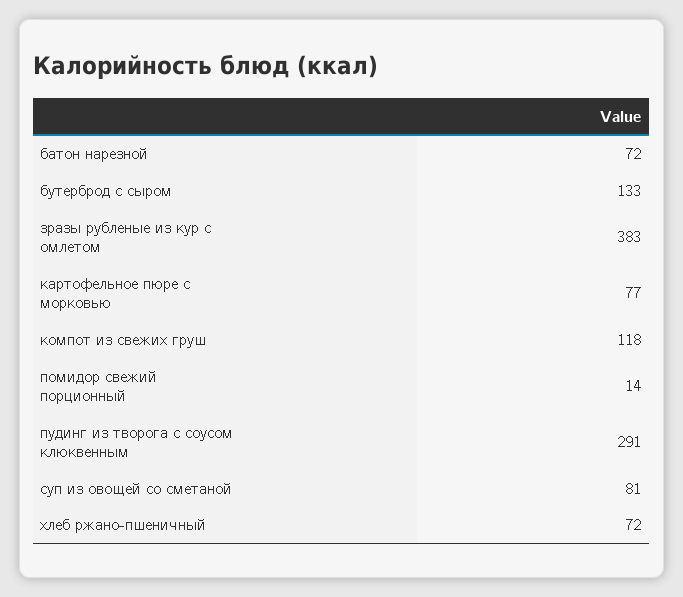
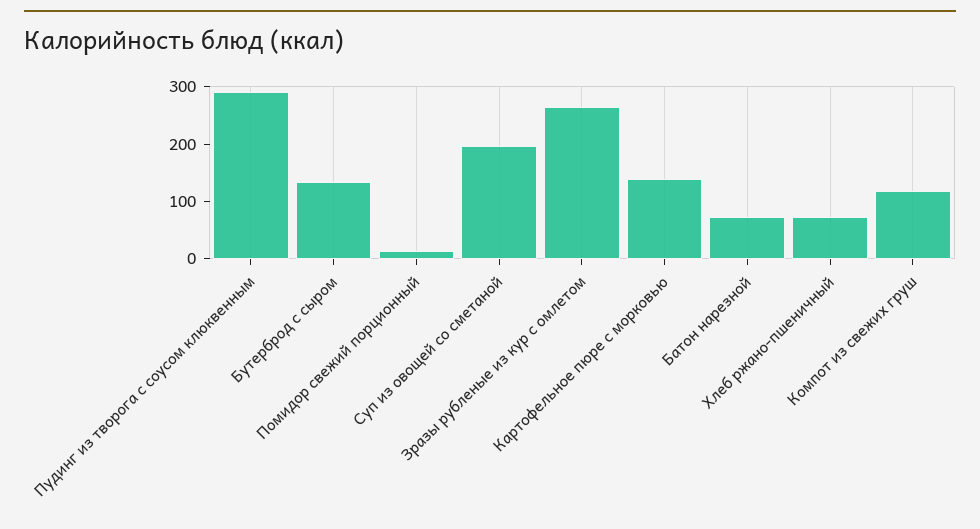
  {
    "батон нарезной": 72,
    "бутерброд с сыром": 133,
-   "зразы рубленые из кур с омлетом": 383,
+   "зразы рубленые из кур с омлетом": 260,
-   "картофельное пюре с морковью": 77,
+   "картофельное пюре с морковью": 140,
    "компот из свежих груш": 118,
    "помидор свежий порционный": 14,
    "пудинг из творога с соусом клюквенным": 291,
-   "суп из овощей со сметаной": 81,
+   "суп из овощей со сметаной": 200,
    "хлеб ржано-пшеничный": 72
  }

